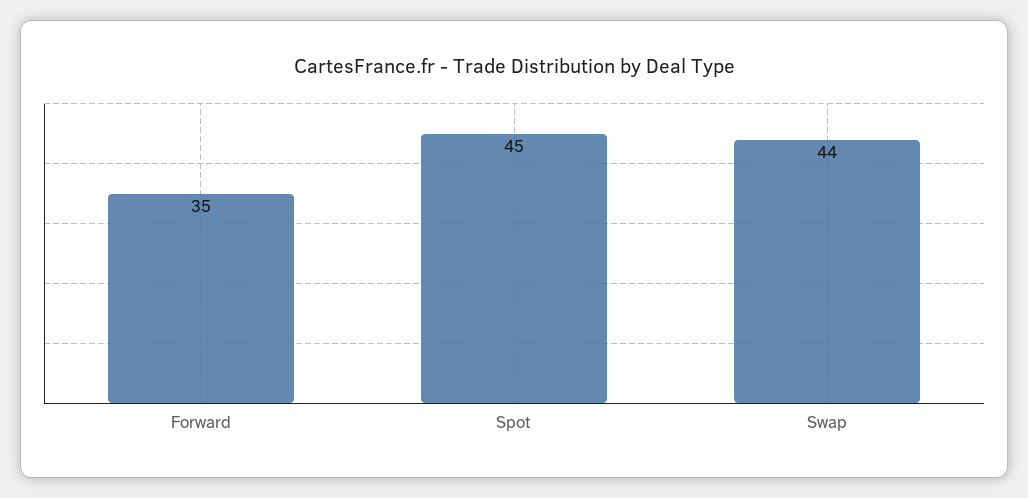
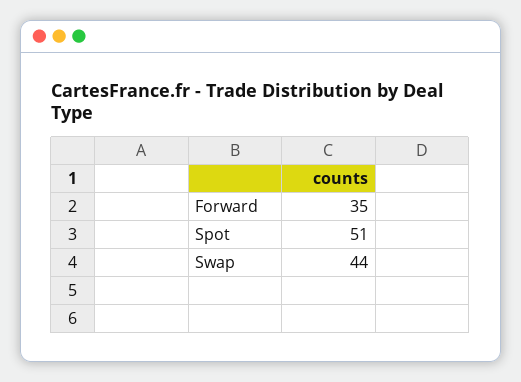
  {
    "Forward": 35,
-   "Spot": 45,
+   "Spot": 51,
    "Swap": 44
  }

